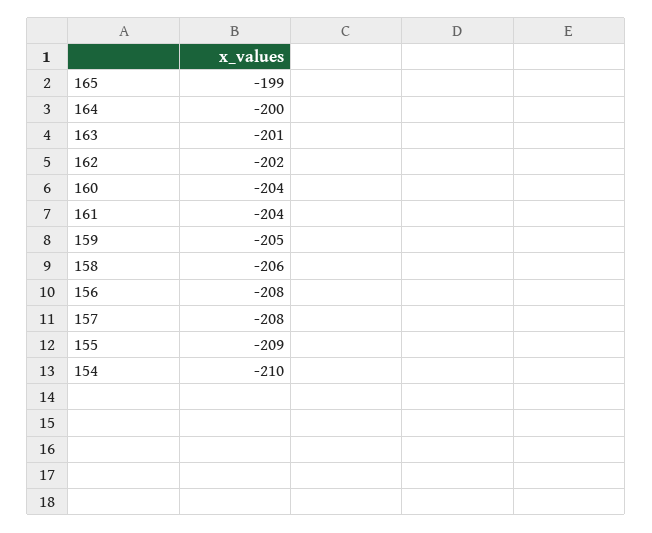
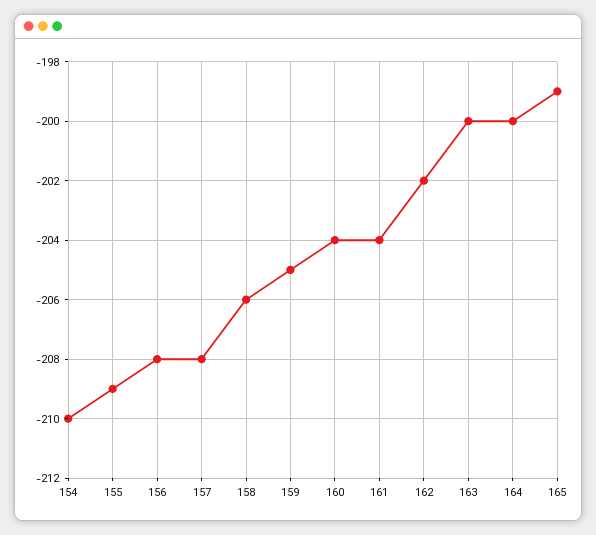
  {
    "165": -199,
    "164": -200,
-   "163": -201,
+   "163": -200,
    "162": -202,
    "160": -204,
    "161": -204,
    "159": -205,
    "158": -206,
    "156": -208,
    "157": -208,
    "155": -209,
    "154": -210
  }

